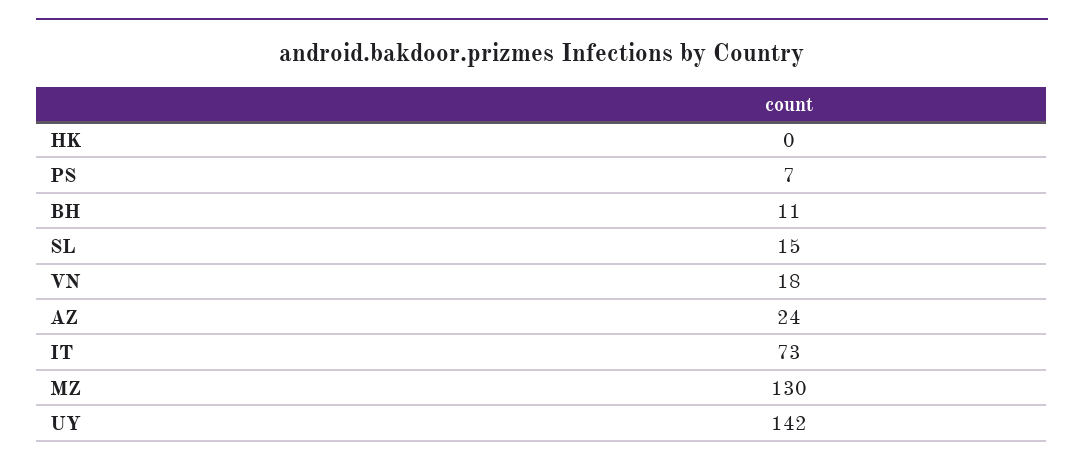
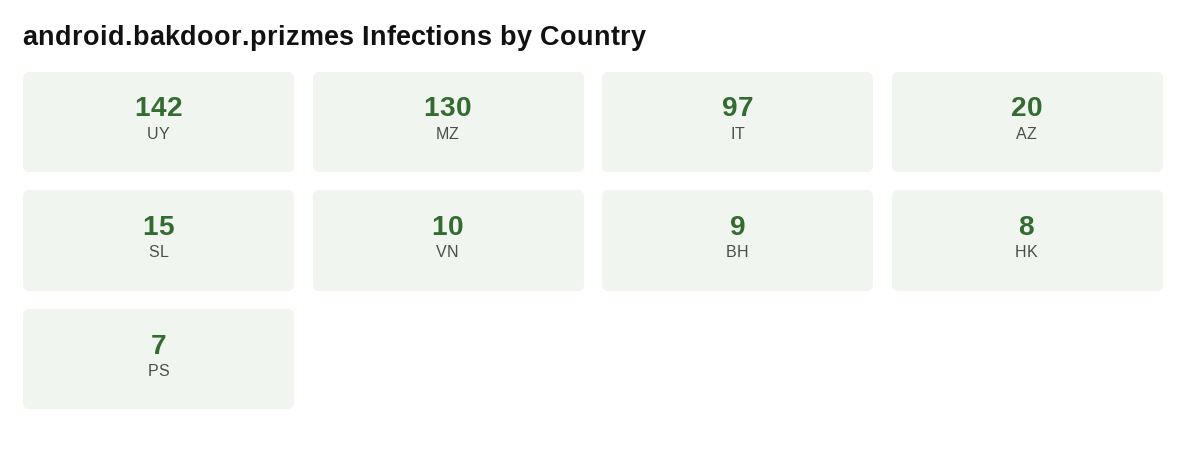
  {
-   "HK": 0,
+   "HK": 8,
    "PS": 7,
-   "BH": 11,
+   "BH": 9,
    "SL": 15,
-   "VN": 18,
+   "VN": 10,
-   "AZ": 24,
+   "AZ": 20,
-   "IT": 73,
+   "IT": 97,
    "MZ": 130,
    "UY": 142
  }

